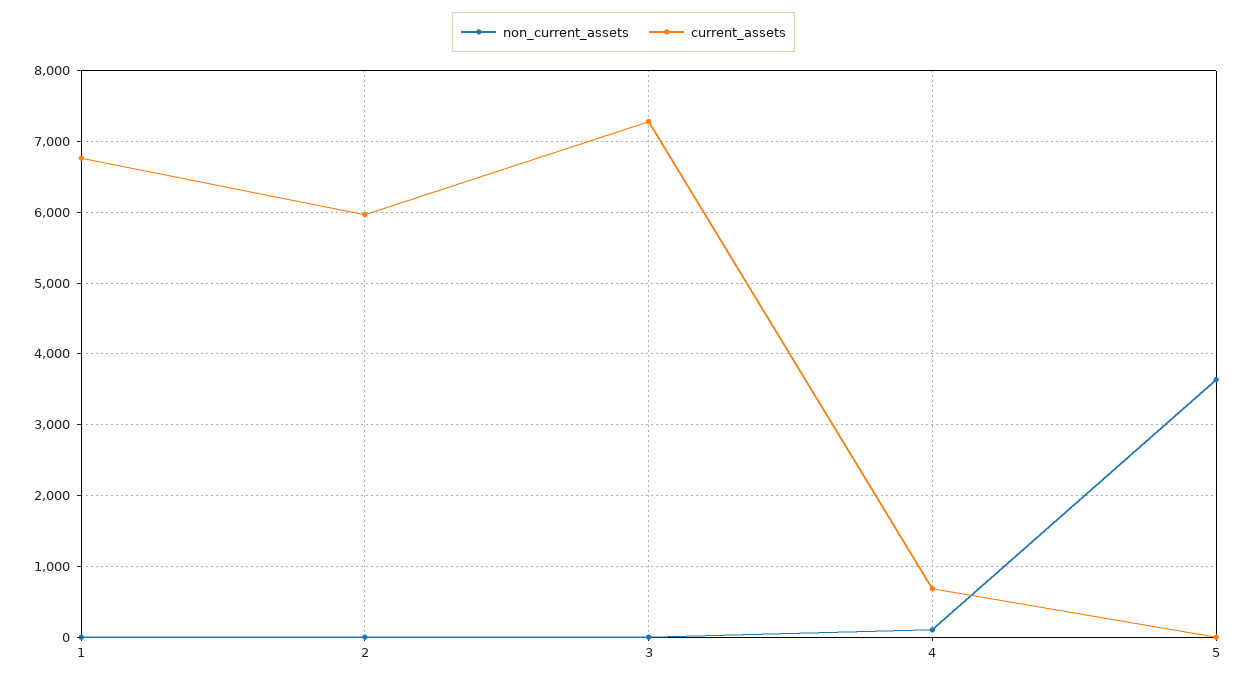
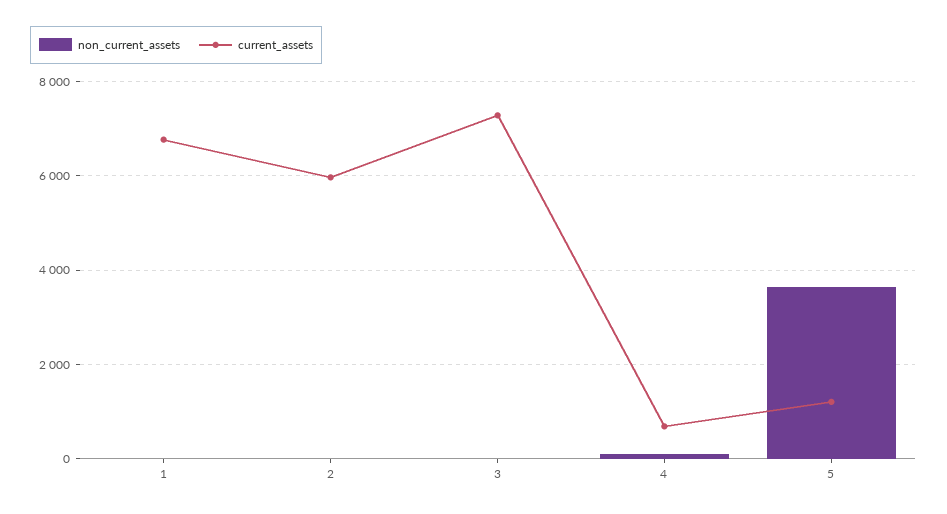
  {
    "non_current_assets": {
      "1": 0,
      "2": 0,
      "3": 0,
      "4": 100,
      "5": 3600
    },
    "current_assets": {
      "1": 6800,
      "2": 6000,
      "3": 7300,
      "4": 700,
-     "5": 0
+     "5": 1200
    }
  }

